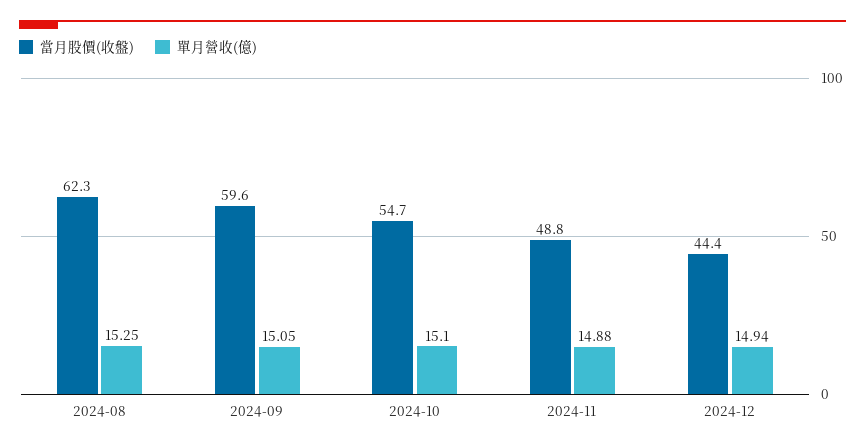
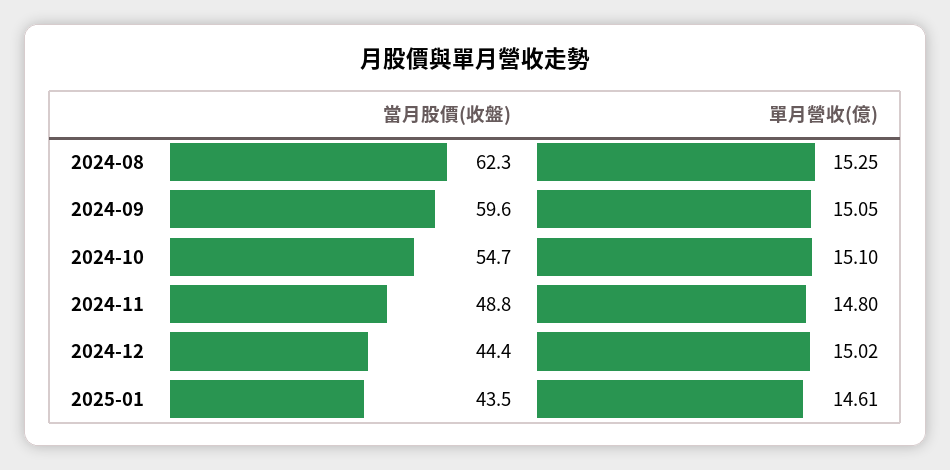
  {
    "當月股價(收盤)": {
      "2024-08": 62.3,
      "2024-09": 59.6,
      "2024-10": 54.7,
      "2024-11": 48.8,
-     "2024-12": 44.4
+     "2024-12": 44.4,
+     "2025-01": 43.5
    },
    "單月營收(億)": {
      "2024-08": 15.25,
      "2024-09": 15.05,
      "2024-10": 15.1,
-     "2024-11": 14.88,
+     "2024-11": 14.8,
-     "2024-12": 14.94
+     "2024-12": 15.02,
+     "2025-01": 14.61
    }
  }

